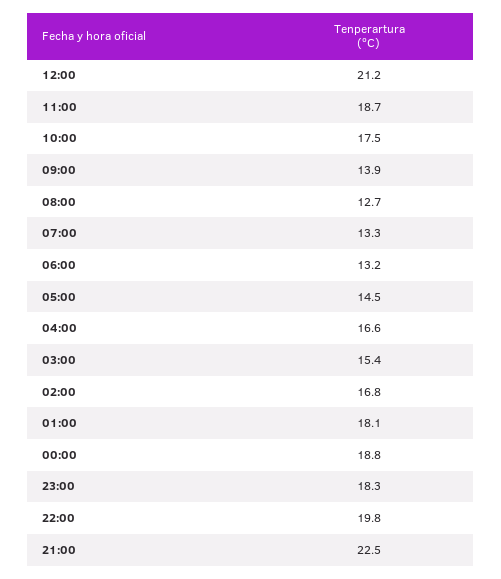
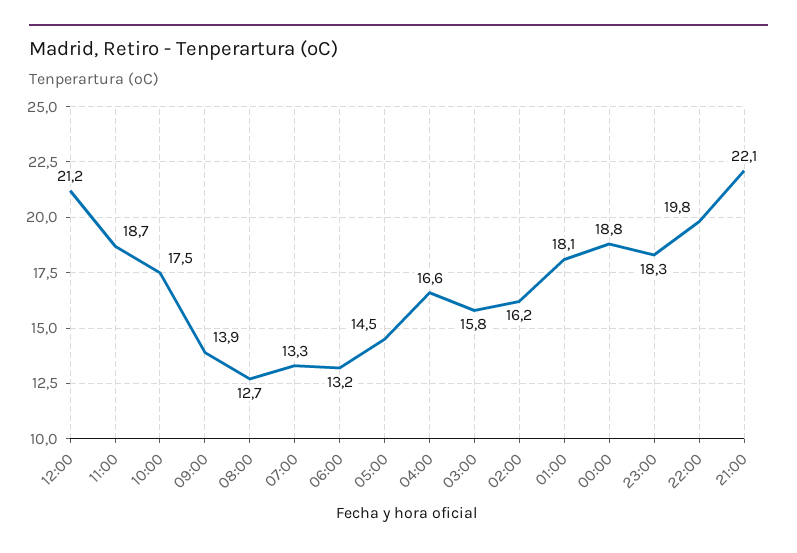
  {
    "12:00": 21.2,
    "11:00": 18.7,
    "10:00": 17.5,
    "09:00": 13.9,
    "08:00": 12.7,
    "07:00": 13.3,
    "06:00": 13.2,
    "05:00": 14.5,
    "04:00": 16.6,
-   "03:00": 15.4,
+   "03:00": 15.8,
-   "02:00": 16.8,
+   "02:00": 16.2,
    "01:00": 18.1,
    "00:00": 18.8,
    "23:00": 18.3,
    "22:00": 19.8,
-   "21:00": 22.5
+   "21:00": 22.1
  }

